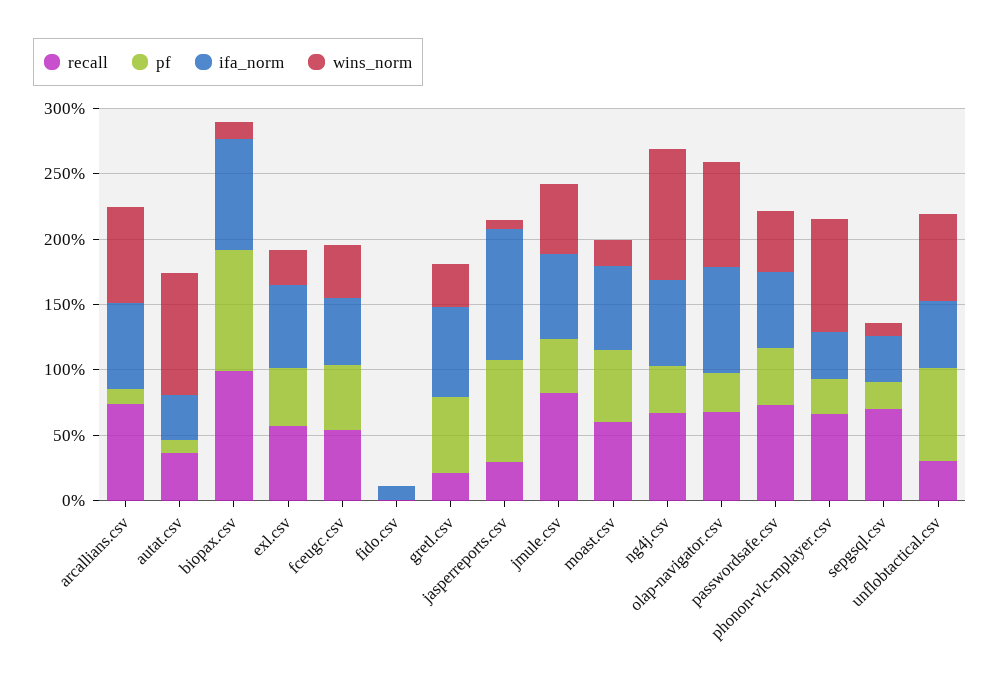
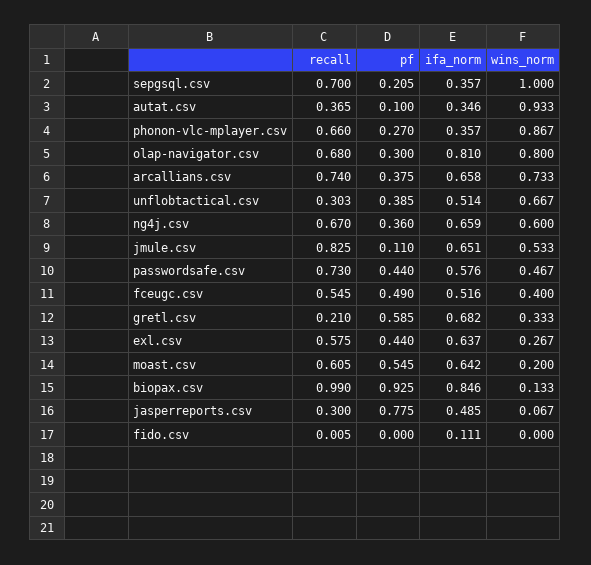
  {
    "recall": {
      "arcallians.csv": 0.74,
      "autat.csv": 0.365,
      "biopax.csv": 0.99,
      "exl.csv": 0.575,
      "fceugc.csv": 0.545,
      "fido.csv": 0.005,
      "gretl.csv": 0.21,
      "jasperreports.csv": 0.3,
      "jmule.csv": 0.825,
      "moast.csv": 0.605,
      "ng4j.csv": 0.67,
      "olap-navigator.csv": 0.68,
      "passwordsafe.csv": 0.73,
      "phonon-vlc-mplayer.csv": 0.66,
      "sepgsql.csv": 0.7,
      "unflobtactical.csv": 0.303
    },
    "pf": {
-     "arcallians.csv": 0.1,
+     "arcallians.csv": 0.375,
      "autat.csv": 0.1,
      "biopax.csv": 0.925,
      "exl.csv": 0.44,
      "fceugc.csv": 0.49,
      "fido.csv": 0,
      "gretl.csv": 0.585,
      "jasperreports.csv": 0.775,
-     "jmule.csv": 0.4,
+     "jmule.csv": 0.11,
      "moast.csv": 0.545,
      "ng4j.csv": 0.36,
      "olap-navigator.csv": 0.3,
      "passwordsafe.csv": 0.44,
      "phonon-vlc-mplayer.csv": 0.27,
      "sepgsql.csv": 0.205,
-     "unflobtactical.csv": 0.7
+     "unflobtactical.csv": 0.385
    },
    "ifa_norm": {
      "arcallians.csv": 0.658,
      "autat.csv": 0.346,
      "biopax.csv": 0.846,
      "exl.csv": 0.637,
      "fceugc.csv": 0.516,
      "fido.csv": 0.111,
      "gretl.csv": 0.682,
-     "jasperreports.csv": 1,
+     "jasperreports.csv": 0.485,
      "jmule.csv": 0.651,
      "moast.csv": 0.642,
      "ng4j.csv": 0.659,
      "olap-navigator.csv": 0.81,
      "passwordsafe.csv": 0.576,
      "phonon-vlc-mplayer.csv": 0.357,
      "sepgsql.csv": 0.357,
      "unflobtactical.csv": 0.514
    },
    "wins_norm": {
      "arcallians.csv": 0.733,
      "autat.csv": 0.933,
      "biopax.csv": 0.133,
      "exl.csv": 0.267,
      "fceugc.csv": 0.4,
      "fido.csv": 0,
      "gretl.csv": 0.333,
      "jasperreports.csv": 0.067,
      "jmule.csv": 0.533,
      "moast.csv": 0.2,
-     "ng4j.csv": 1,
+     "ng4j.csv": 0.6,
      "olap-navigator.csv": 0.8,
      "passwordsafe.csv": 0.467,
      "phonon-vlc-mplayer.csv": 0.867,
-     "sepgsql.csv": 0.1,
+     "sepgsql.csv": 1,
      "unflobtactical.csv": 0.667
    }
  }

